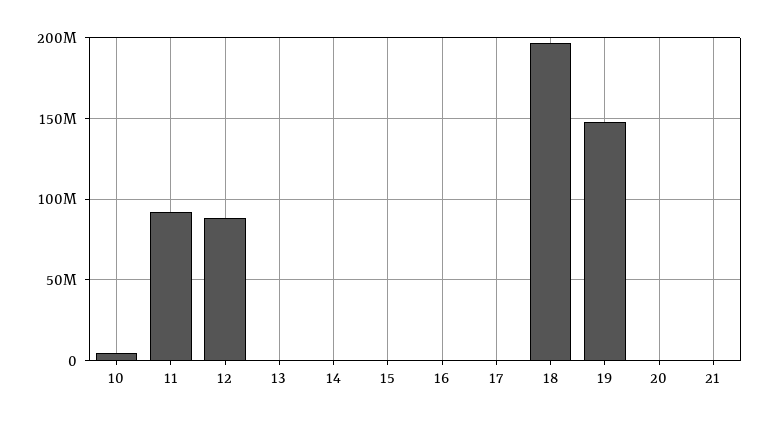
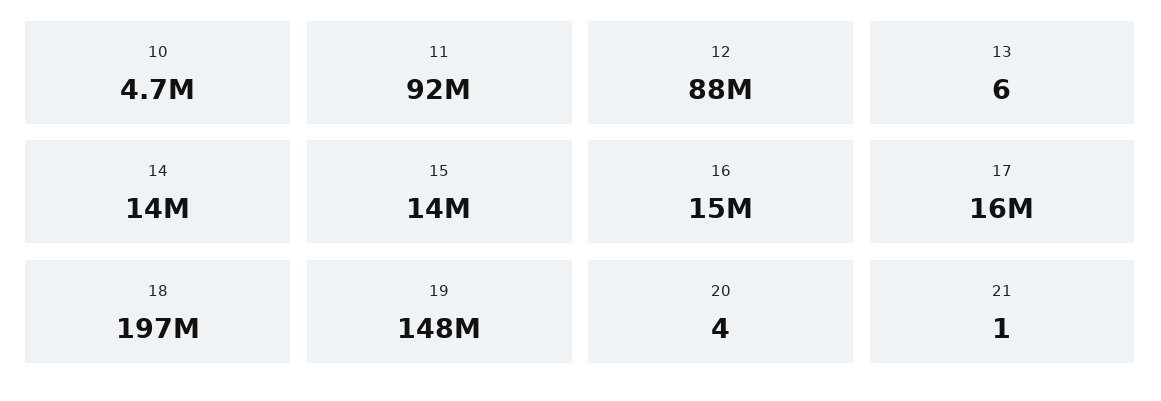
  {
    "10": 4700000,
    "11": 92000000,
    "12": 88000000,
    "13": 6,
-   "14": 0,
+   "14": 14000000,
-   "15": 0,
+   "15": 14000000,
-   "16": 0,
+   "16": 15000000,
-   "17": 0,
+   "17": 16000000,
    "18": 197000000,
    "19": 148000000,
    "20": 4,
    "21": 1
  }

